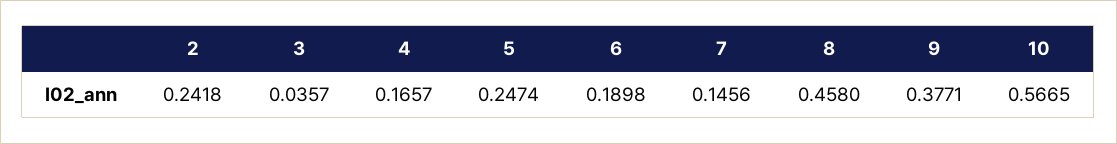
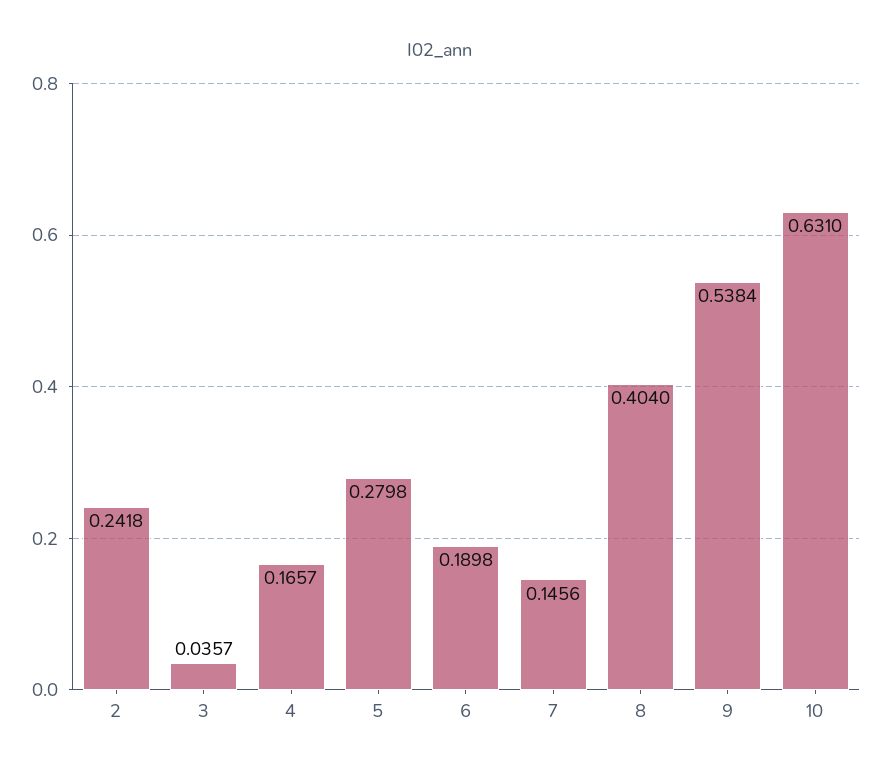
  {
    "2": 0.2418,
    "3": 0.0357,
    "4": 0.1657,
-   "5": 0.2474,
+   "5": 0.2798,
    "6": 0.1898,
    "7": 0.1456,
-   "8": 0.458,
+   "8": 0.404,
-   "9": 0.3771,
+   "9": 0.5384,
-   "10": 0.5665
+   "10": 0.631
  }

